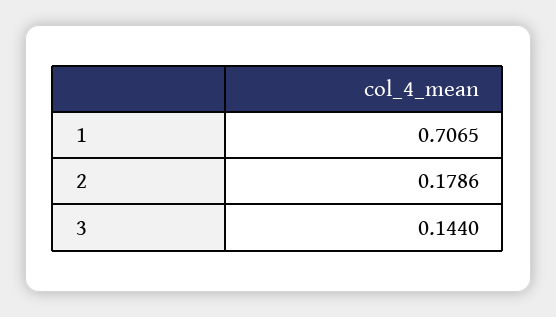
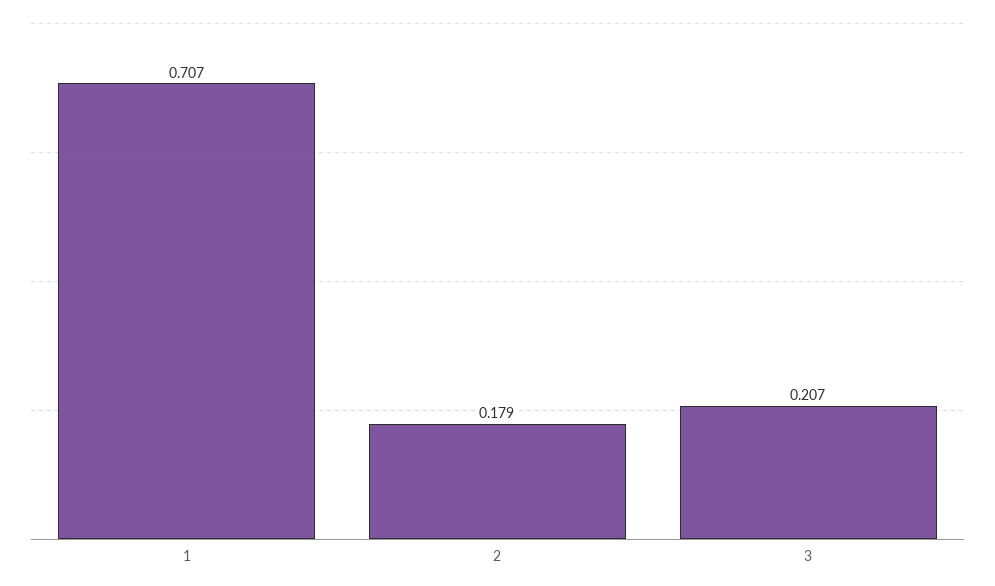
  {
    "1": 0.7065,
    "2": 0.1786,
-   "3": 0.144
+   "3": 0.207
  }

